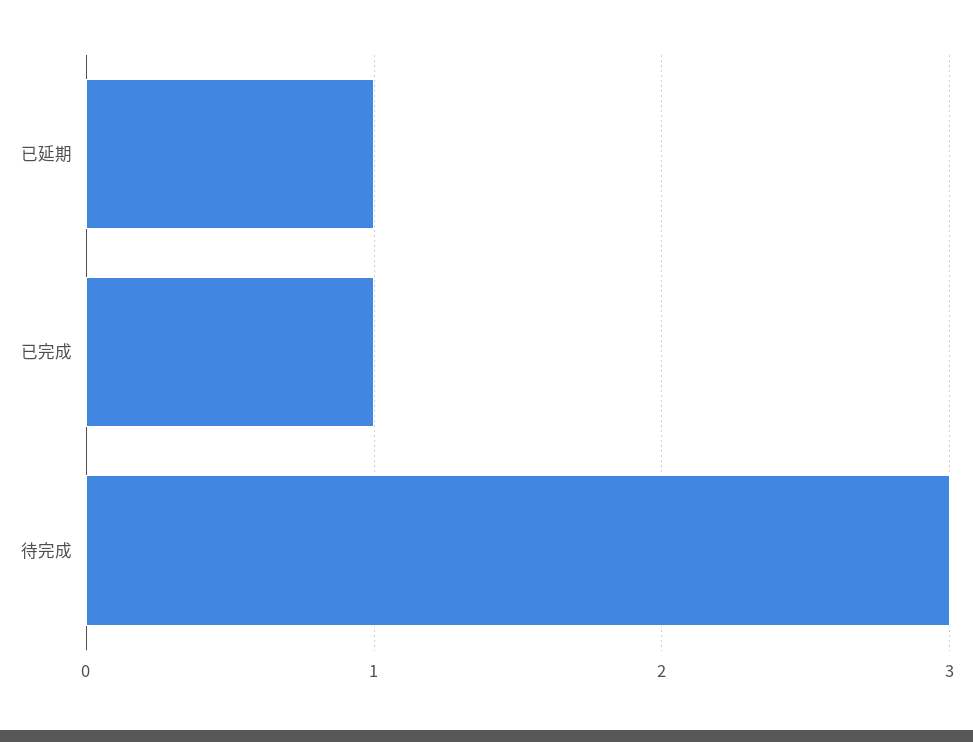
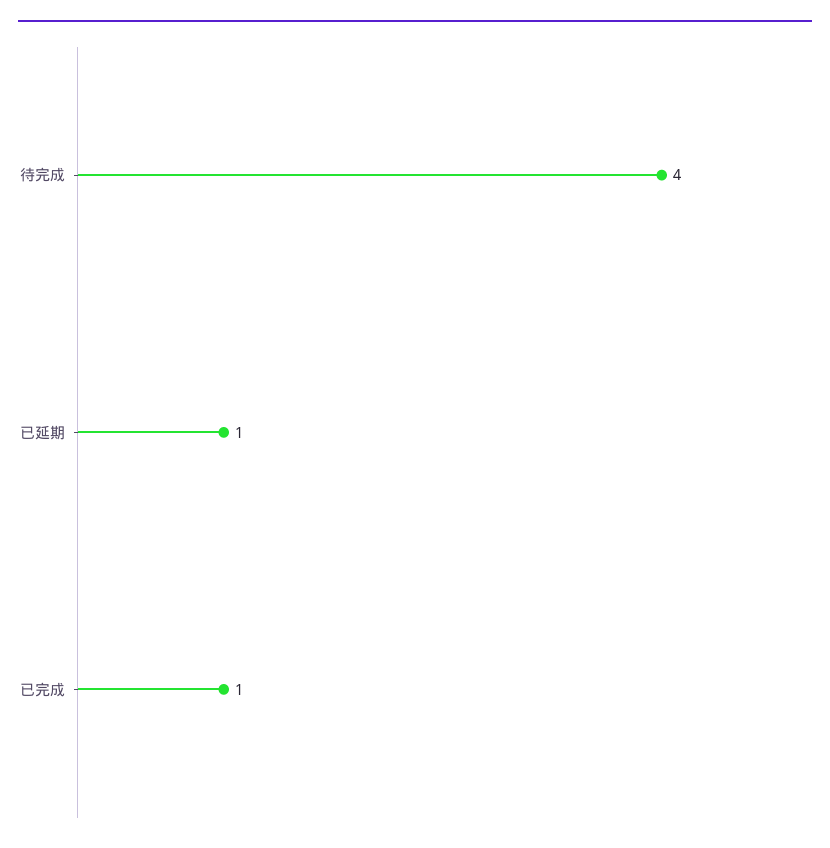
  {
    "已延期": 1,
    "已完成": 1,
-   "待完成": 3
+   "待完成": 4
  }

